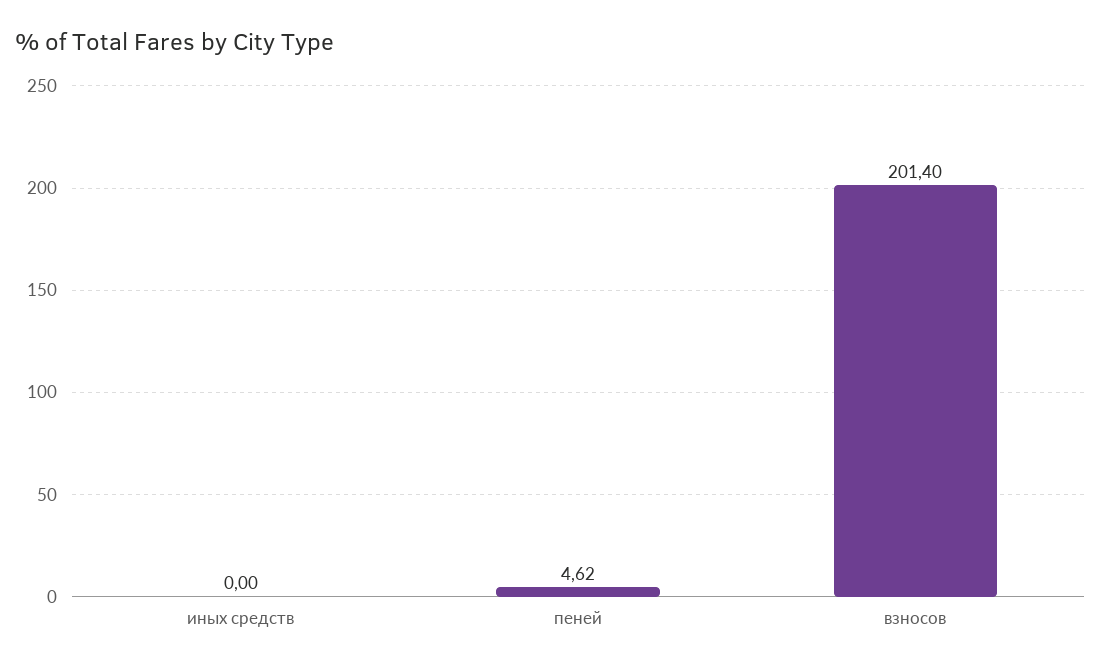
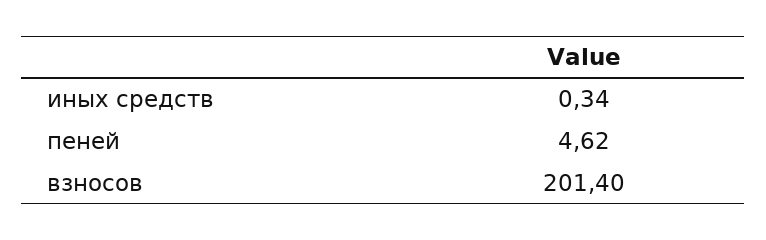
  {
-   "иных средств": 0,
+   "иных средств": 0.34,
    "пеней": 4.62,
    "взносов": 201.4
  }

